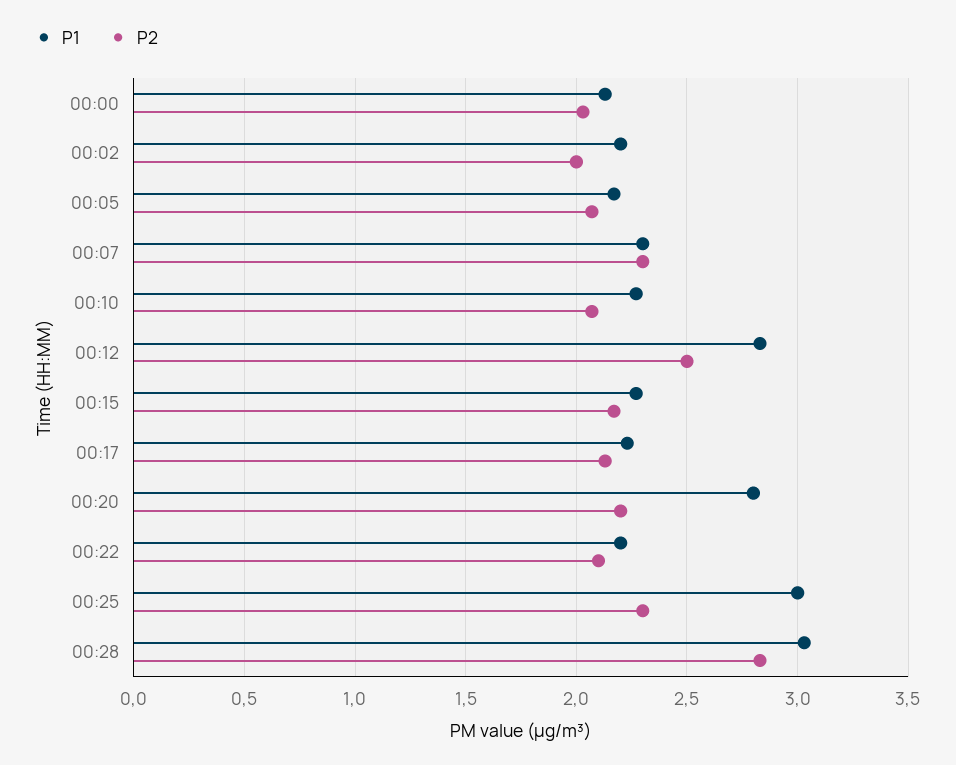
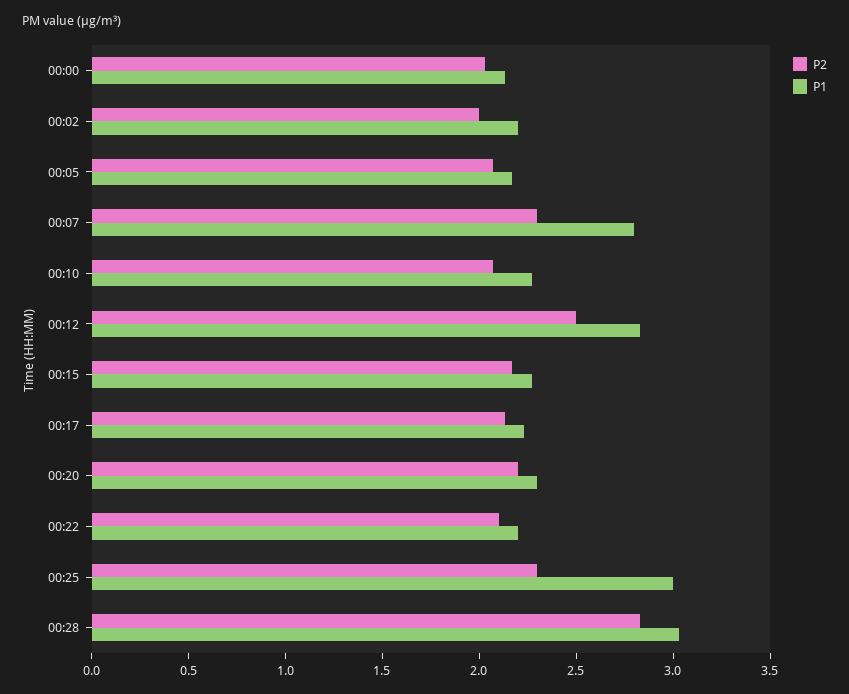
  {
    "P1": {
      "00:00": 2.15,
      "00:02": 2.2,
      "00:05": 2.15,
-     "00:07": 2.3,
+     "00:07": 2.8,
      "00:10": 2.25,
      "00:12": 2.85,
      "00:15": 2.25,
      "00:17": 2.25,
-     "00:20": 2.8,
+     "00:20": 2.3,
      "00:22": 2.2,
      "00:25": 3,
      "00:28": 3.05
    },
    "P2": {
      "00:00": 2.05,
      "00:02": 2,
      "00:05": 2.05,
      "00:07": 2.3,
      "00:10": 2.05,
      "00:12": 2.5,
      "00:15": 2.15,
      "00:17": 2.15,
      "00:20": 2.2,
      "00:22": 2.1,
      "00:25": 2.3,
      "00:28": 2.85
    }
  }

